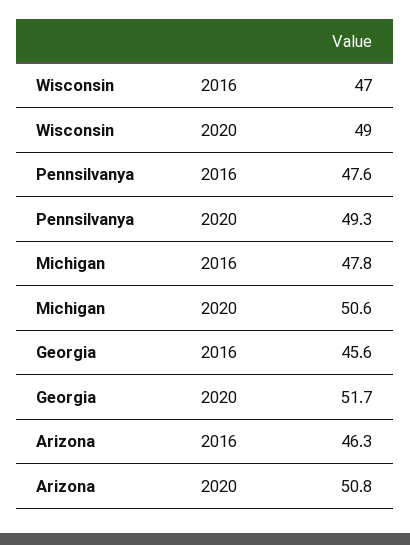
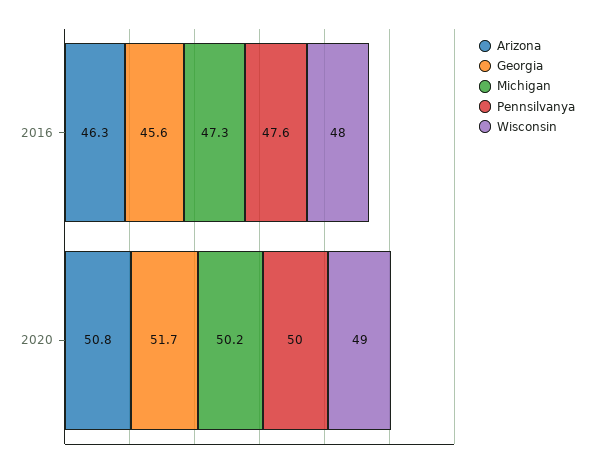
  {
    "Wisconsin": {
-     "2016": 47,
+     "2016": 48,
      "2020": 49
    },
    "Pennsilvanya": {
      "2016": 47.6,
-     "2020": 49.3
+     "2020": 50
    },
    "Michigan": {
-     "2016": 47.8,
+     "2016": 47.3,
-     "2020": 50.6
+     "2020": 50.2
    },
    "Georgia": {
      "2016": 45.6,
      "2020": 51.7
    },
    "Arizona": {
      "2016": 46.3,
      "2020": 50.8
    }
  }

